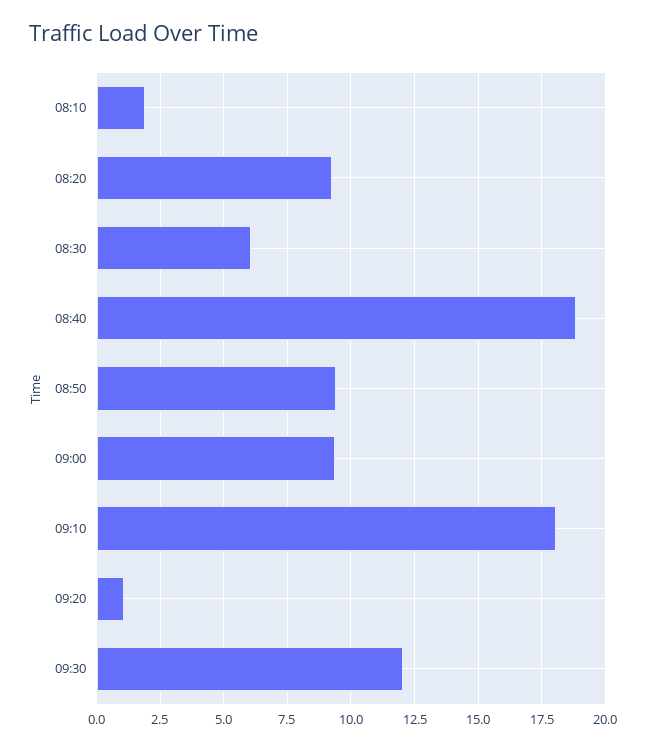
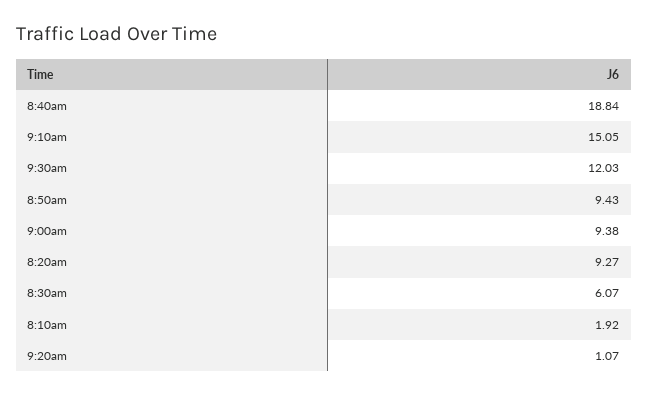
  {
    "08:10": 1.92,
    "08:20": 9.27,
    "08:30": 6.07,
    "08:40": 18.84,
    "08:50": 9.43,
    "09:00": 9.38,
-   "09:10": 18,
+   "09:10": 15.05,
    "09:20": 1.07,
    "09:30": 12.03
  }

